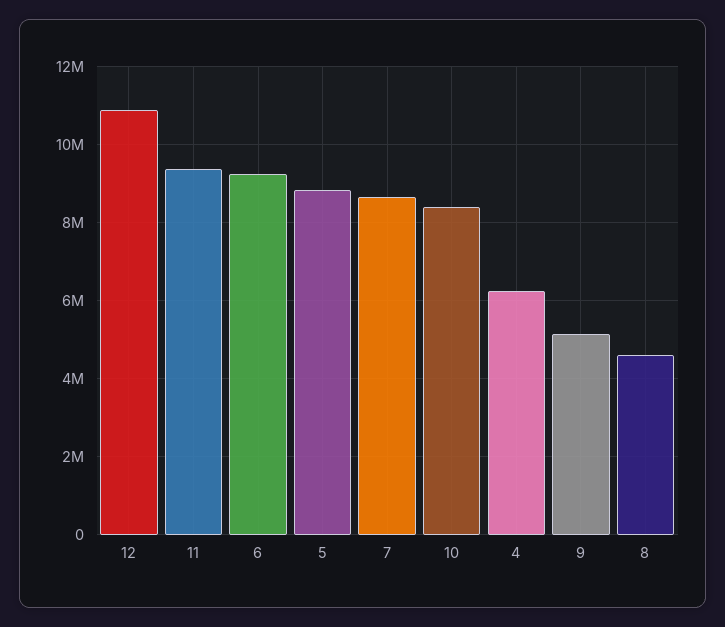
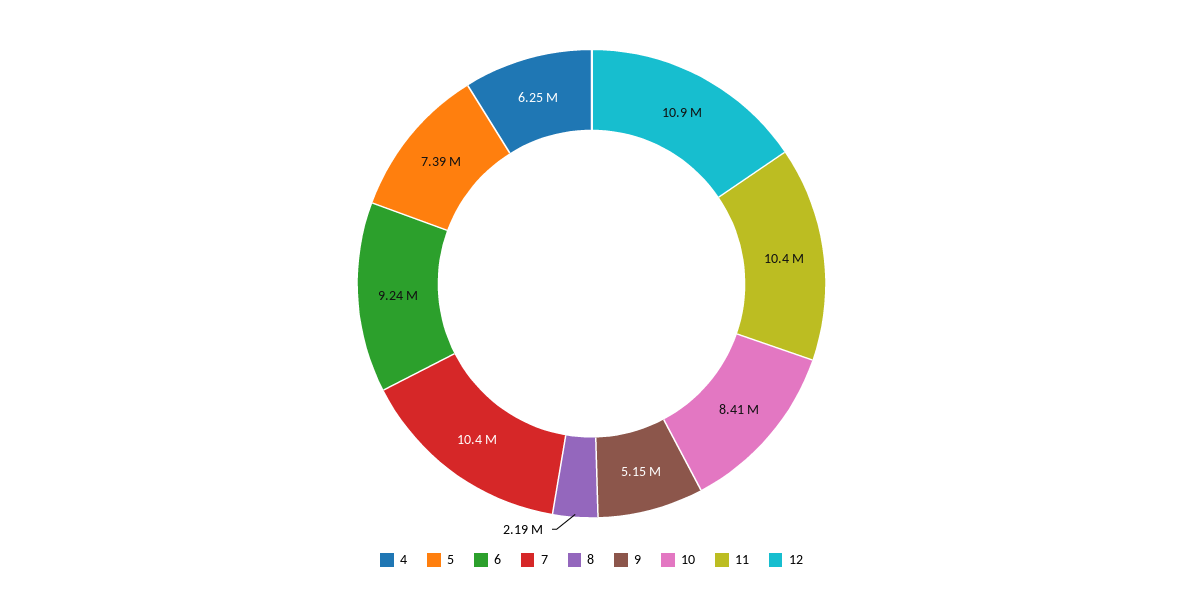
  {
    "12": 10900000,
-   "11": 9400000,
+   "11": 10400000,
    "6": 9240000,
-   "5": 8800000,
+   "5": 7390000,
-   "7": 8600000,
+   "7": 10400000,
    "10": 8410000,
    "4": 6250000,
    "9": 5150000,
-   "8": 4600000
+   "8": 2190000
  }

